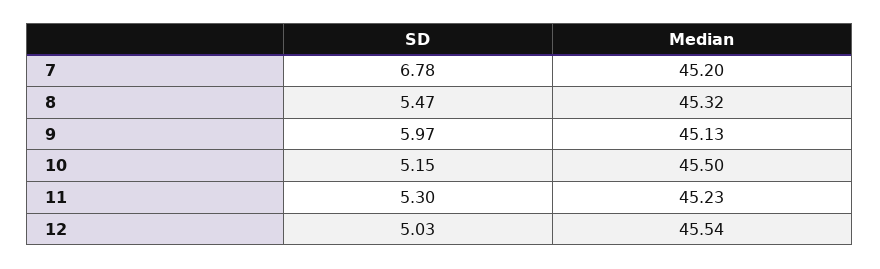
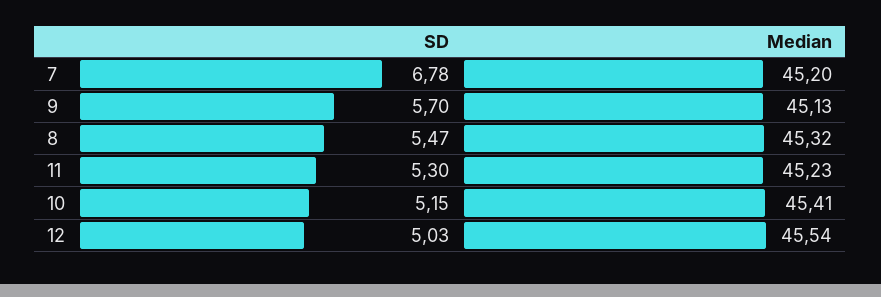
  {
    "SD": {
      "7": 6.78,
      "8": 5.47,
-     "9": 5.97,
+     "9": 5.7,
      "10": 5.15,
      "11": 5.3,
      "12": 5.03
    },
    "Median": {
      "7": 45.2,
      "8": 45.32,
      "9": 45.13,
-     "10": 45.5,
+     "10": 45.41,
      "11": 45.23,
      "12": 45.54
    }
  }

